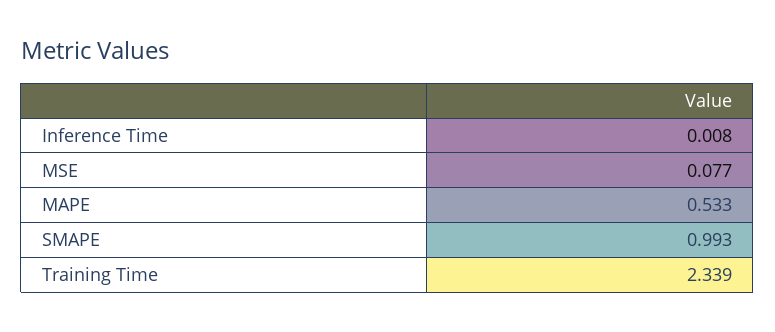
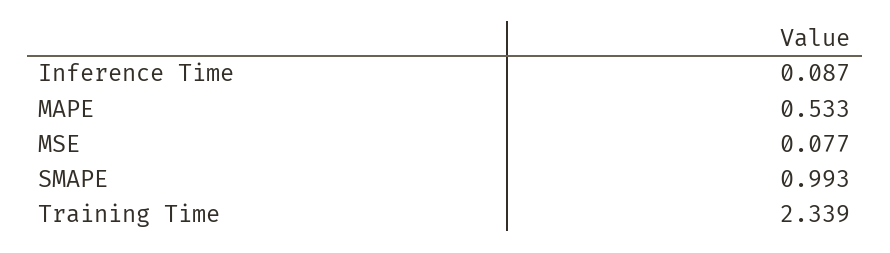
  {
-   "Inference Time": 0.008,
+   "Inference Time": 0.087,
    "MSE": 0.077,
    "MAPE": 0.533,
    "SMAPE": 0.993,
    "Training Time": 2.339
  }

